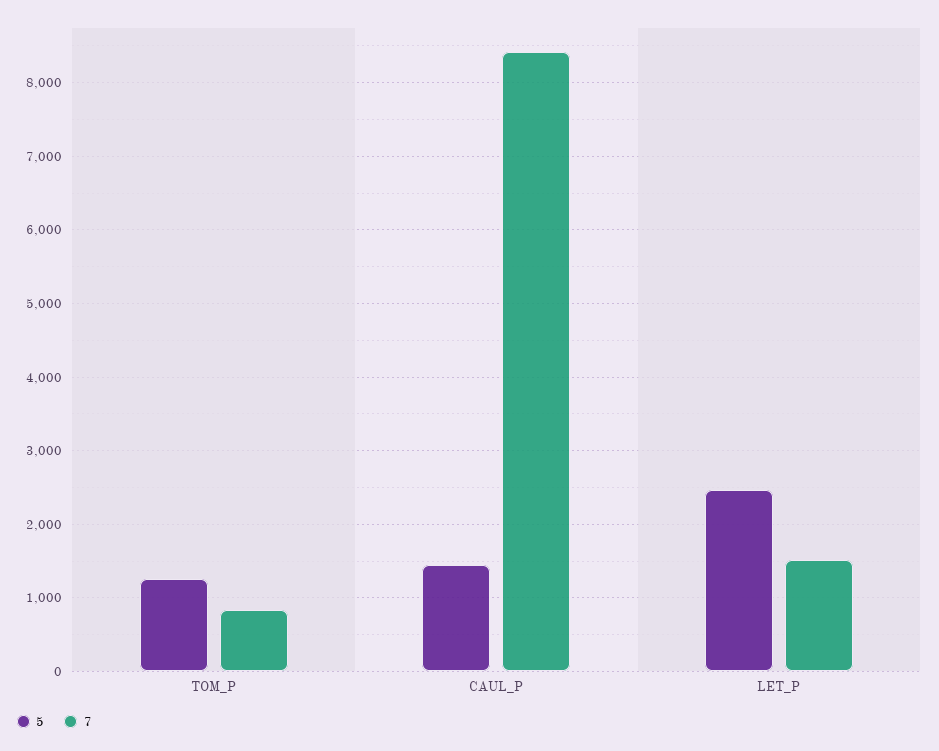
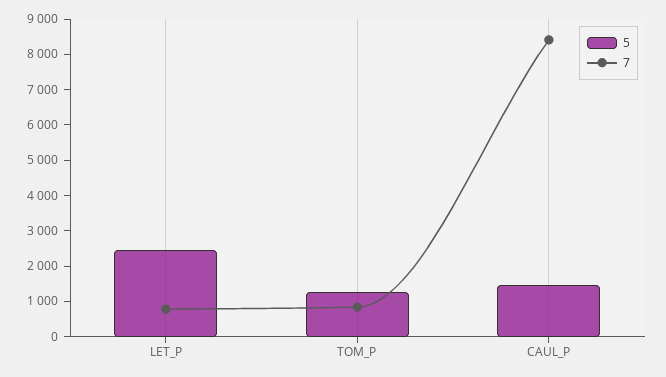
  {
    "5": {
      "TOM_P": 1300,
      "CAUL_P": 1500,
      "LET_P": 2500
    },
    "7": {
      "TOM_P": 800,
      "CAUL_P": 8400,
-     "LET_P": 1500
+     "LET_P": 750
    }
  }

